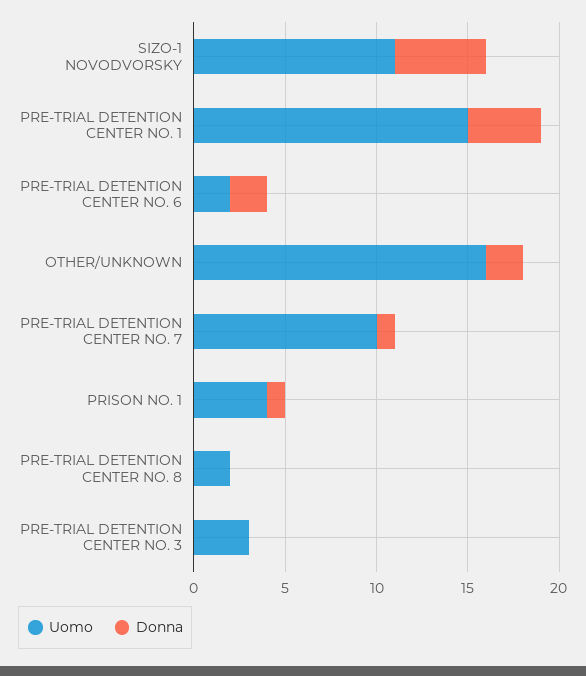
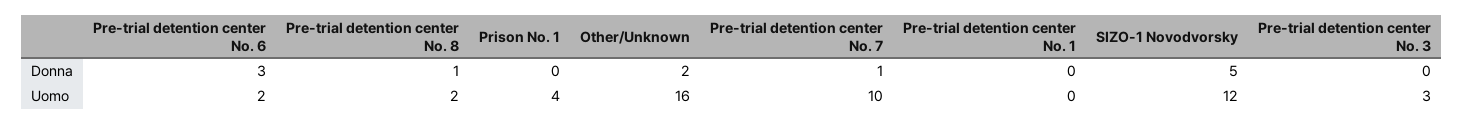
  {
    "Uomo": {
-     "SIZO-1 NOVODVORSKY": 11,
+     "SIZO-1 NOVODVORSKY": 12,
-     "PRE-TRIAL DETENTION CENTER NO. 1": 15,
+     "PRE-TRIAL DETENTION CENTER NO. 1": 0,
      "PRE-TRIAL DETENTION CENTER NO. 6": 2,
      "OTHER/UNKNOWN": 16,
      "PRE-TRIAL DETENTION CENTER NO. 7": 10,
      "PRISON NO. 1": 4,
      "PRE-TRIAL DETENTION CENTER NO. 8": 2,
      "PRE-TRIAL DETENTION CENTER NO. 3": 3
    },
    "Donna": {
      "SIZO-1 NOVODVORSKY": 5,
-     "PRE-TRIAL DETENTION CENTER NO. 1": 4,
+     "PRE-TRIAL DETENTION CENTER NO. 1": 0,
-     "PRE-TRIAL DETENTION CENTER NO. 6": 2,
+     "PRE-TRIAL DETENTION CENTER NO. 6": 3,
      "OTHER/UNKNOWN": 2,
      "PRE-TRIAL DETENTION CENTER NO. 7": 1,
-     "PRISON NO. 1": 1,
+     "PRISON NO. 1": 0,
-     "PRE-TRIAL DETENTION CENTER NO. 8": 0,
+     "PRE-TRIAL DETENTION CENTER NO. 8": 1,
      "PRE-TRIAL DETENTION CENTER NO. 3": 0
    }
  }

